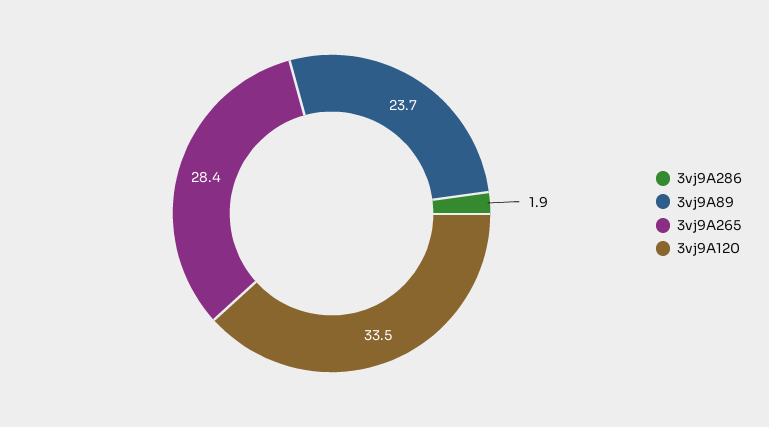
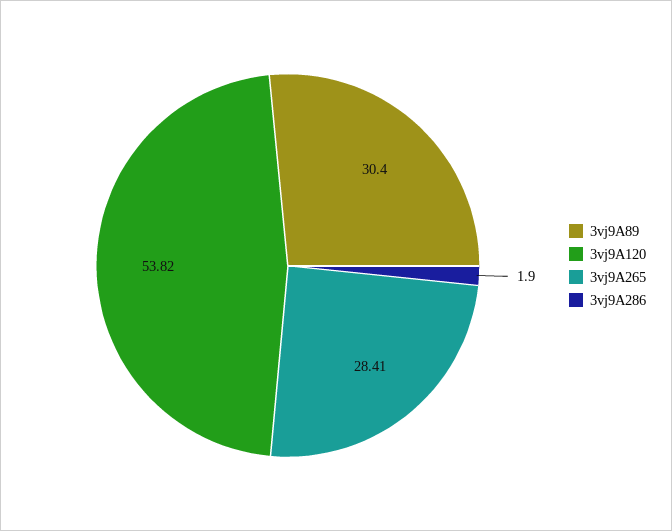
  {
    "3vj9A286": 1.9,
-   "3vj9A89": 23.7,
+   "3vj9A89": 30.4,
    "3vj9A265": 28.41,
-   "3vj9A120": 33.5
+   "3vj9A120": 53.82
  }

